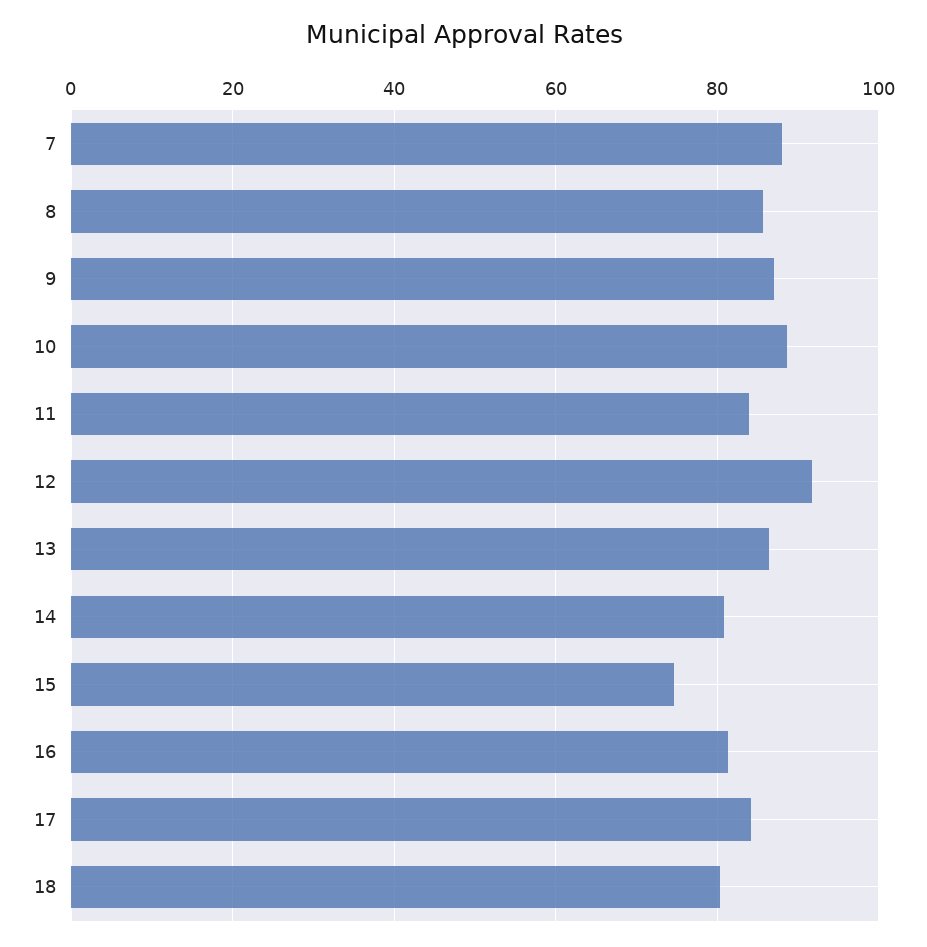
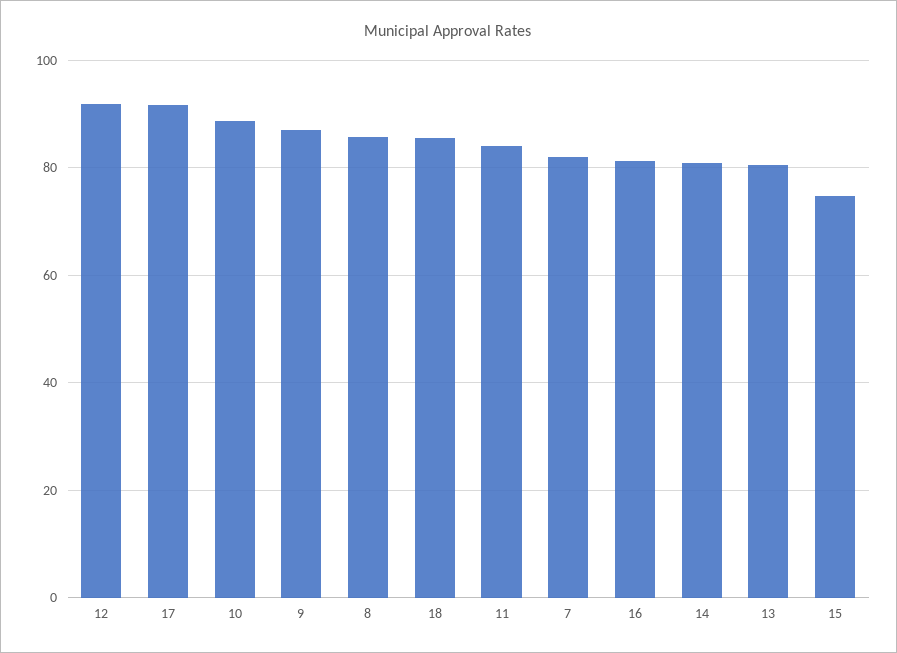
  {
-   "7": 88,
+   "7": 82,
    "8": 86,
    "9": 88,
    "10": 88,
    "11": 84,
    "12": 92,
-   "13": 86,
+   "13": 80,
    "14": 80,
    "15": 74,
    "16": 82,
-   "17": 84,
+   "17": 92,
-   "18": 80
+   "18": 86
  }

